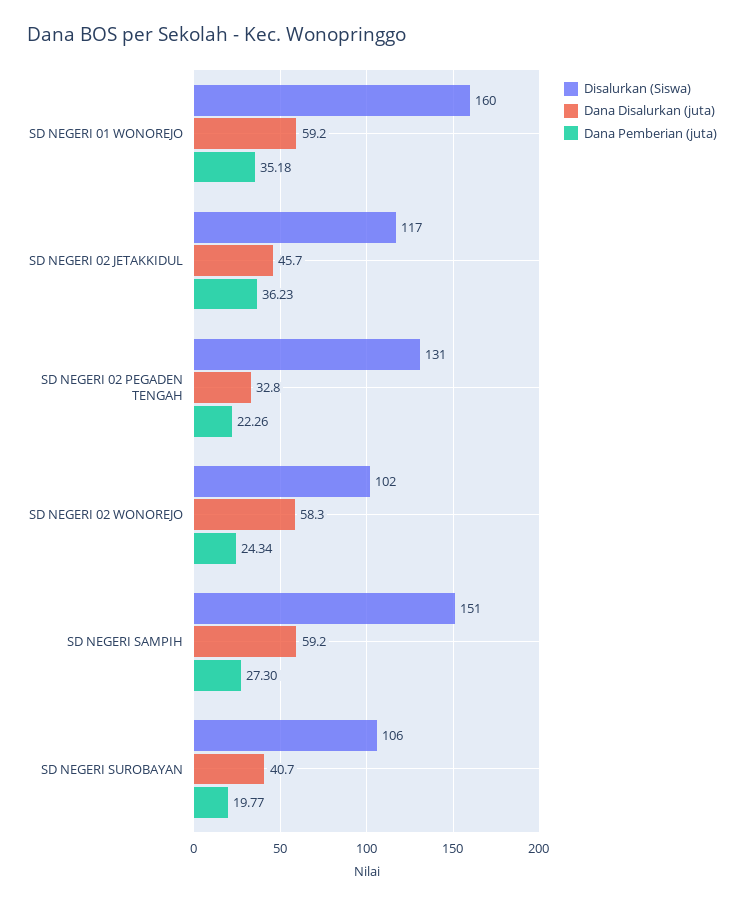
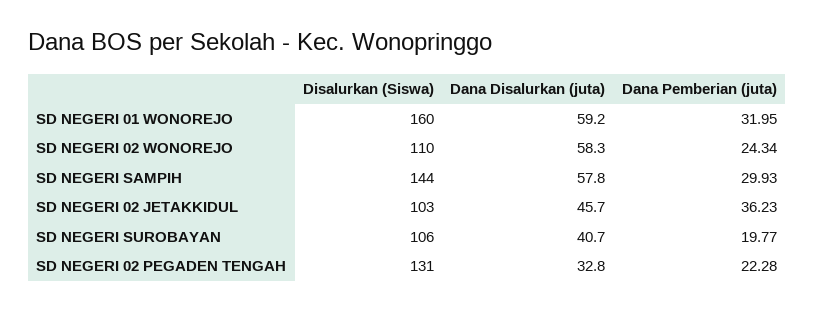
  {
    "Disalurkan (Siswa)": {
      "SD NEGERI 01 WONOREJO": 160,
-     "SD NEGERI 02 JETAKKIDUL": 117,
+     "SD NEGERI 02 JETAKKIDUL": 103,
      "SD NEGERI 02 PEGADEN TENGAH": 131,
-     "SD NEGERI 02 WONOREJO": 102,
+     "SD NEGERI 02 WONOREJO": 110,
-     "SD NEGERI SAMPIH": 151,
+     "SD NEGERI SAMPIH": 144,
      "SD NEGERI SUROBAYAN": 106
    },
    "Dana Disalurkan (juta)": {
      "SD NEGERI 01 WONOREJO": 59.2,
      "SD NEGERI 02 JETAKKIDUL": 45.7,
      "SD NEGERI 02 PEGADEN TENGAH": 32.8,
      "SD NEGERI 02 WONOREJO": 58.3,
-     "SD NEGERI SAMPIH": 59.2,
+     "SD NEGERI SAMPIH": 57.8,
      "SD NEGERI SUROBAYAN": 40.7
    },
    "Dana Pemberian (juta)": {
-     "SD NEGERI 01 WONOREJO": 35.18,
+     "SD NEGERI 01 WONOREJO": 31.95,
      "SD NEGERI 02 JETAKKIDUL": 36.23,
-     "SD NEGERI 02 PEGADEN TENGAH": 22.26,
+     "SD NEGERI 02 PEGADEN TENGAH": 22.28,
      "SD NEGERI 02 WONOREJO": 24.34,
-     "SD NEGERI SAMPIH": 27.3,
+     "SD NEGERI SAMPIH": 29.93,
      "SD NEGERI SUROBAYAN": 19.77
    }
  }

